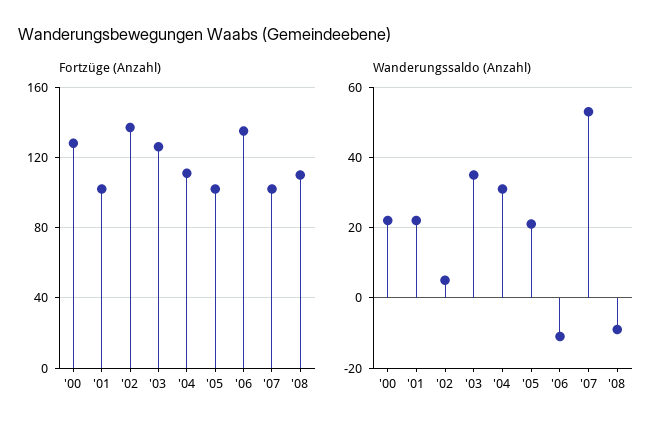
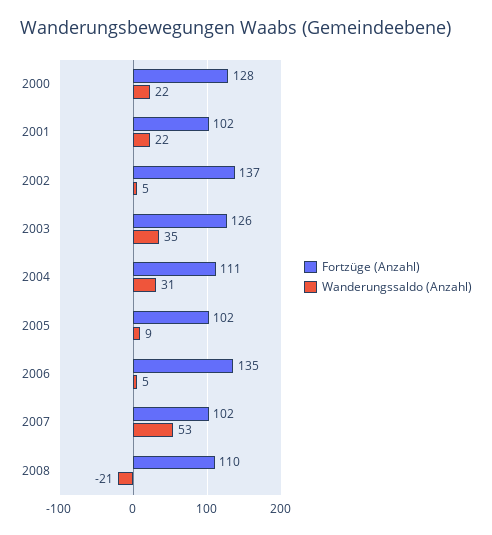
  {
    "Fortzüge (Anzahl)": {
      "'00": 128,
      "'01": 102,
      "'02": 137,
      "'03": 126,
      "'04": 111,
      "'05": 102,
      "'06": 135,
      "'07": 102,
      "'08": 110
    },
    "Wanderungssaldo (Anzahl)": {
      "'00": 22,
      "'01": 22,
      "'02": 5,
      "'03": 35,
      "'04": 31,
-     "'05": 20,
+     "'05": 9,
-     "'06": -10,
+     "'06": 5,
      "'07": 53,
-     "'08": -10
+     "'08": -21
    }
  }

